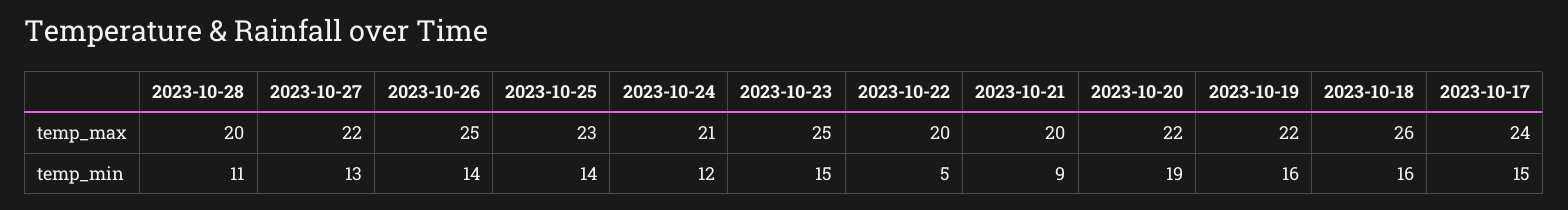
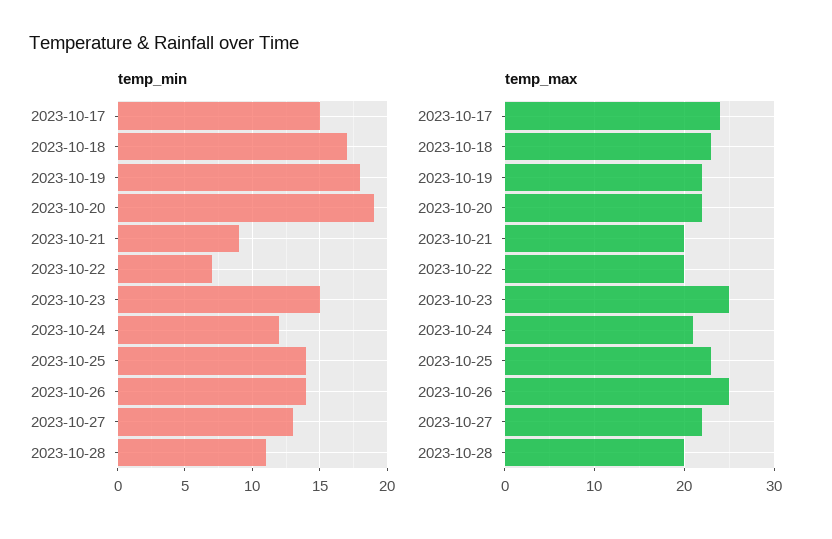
  {
    "temp_max": {
      "2023-10-28": 20,
      "2023-10-27": 22,
      "2023-10-26": 25,
      "2023-10-25": 23,
      "2023-10-24": 21,
      "2023-10-23": 25,
      "2023-10-22": 20,
      "2023-10-21": 20,
      "2023-10-20": 22,
      "2023-10-19": 22,
-     "2023-10-18": 26,
+     "2023-10-18": 23,
      "2023-10-17": 24
    },
    "temp_min": {
      "2023-10-28": 11,
      "2023-10-27": 13,
      "2023-10-26": 14,
      "2023-10-25": 14,
      "2023-10-24": 12,
      "2023-10-23": 15,
-     "2023-10-22": 5,
+     "2023-10-22": 7,
      "2023-10-21": 9,
      "2023-10-20": 19,
-     "2023-10-19": 16,
+     "2023-10-19": 18,
-     "2023-10-18": 16,
+     "2023-10-18": 17,
      "2023-10-17": 15
    }
  }

